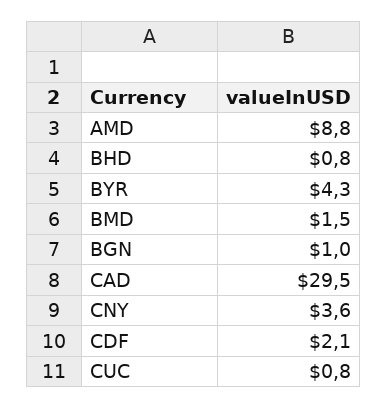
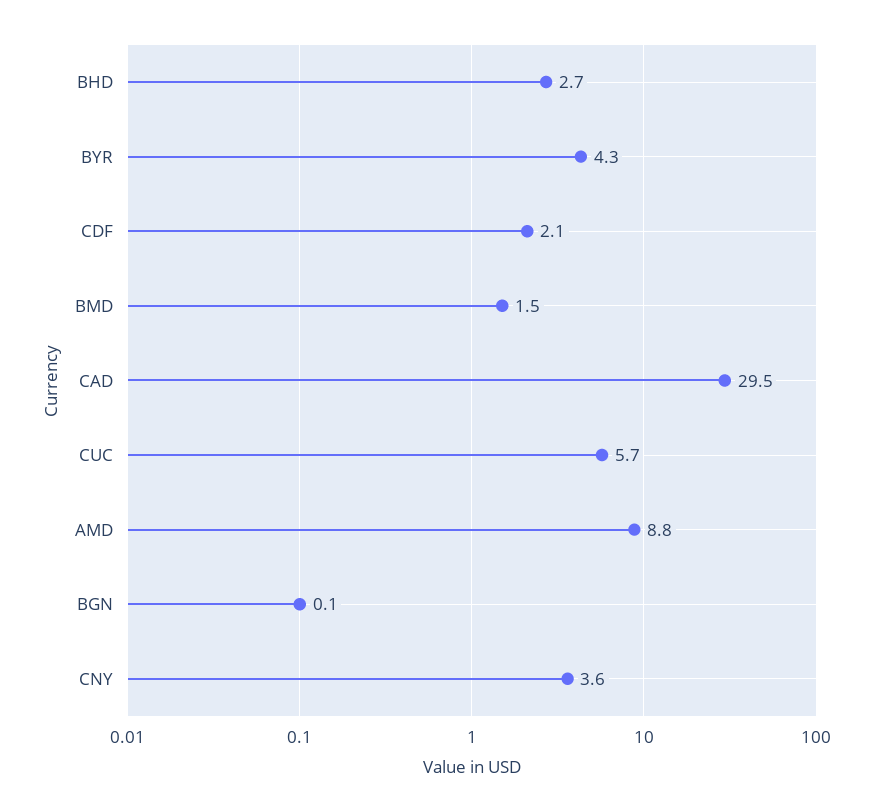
  {
    "AMD": 8.8,
-   "BHD": 0.8,
+   "BHD": 2.7,
    "BYR": 4.3,
    "BMD": 1.5,
-   "BGN": 1,
+   "BGN": 0.1,
    "CAD": 29.5,
    "CNY": 3.6,
    "CDF": 2.1,
-   "CUC": 0.8
+   "CUC": 5.7
  }

